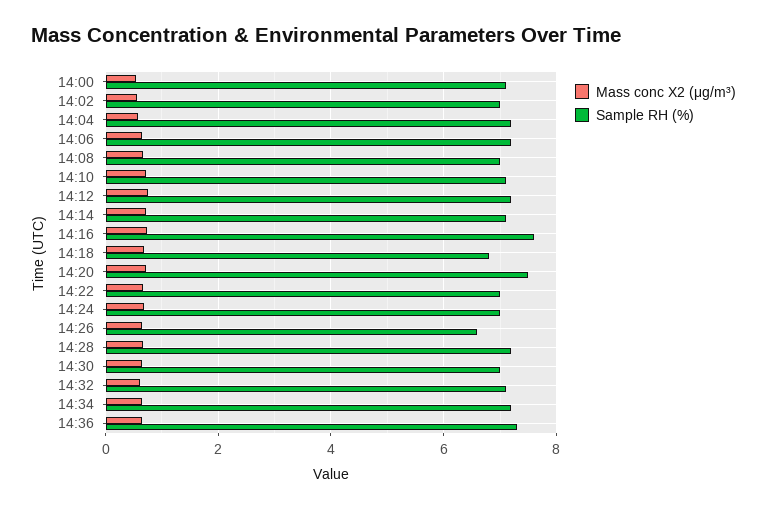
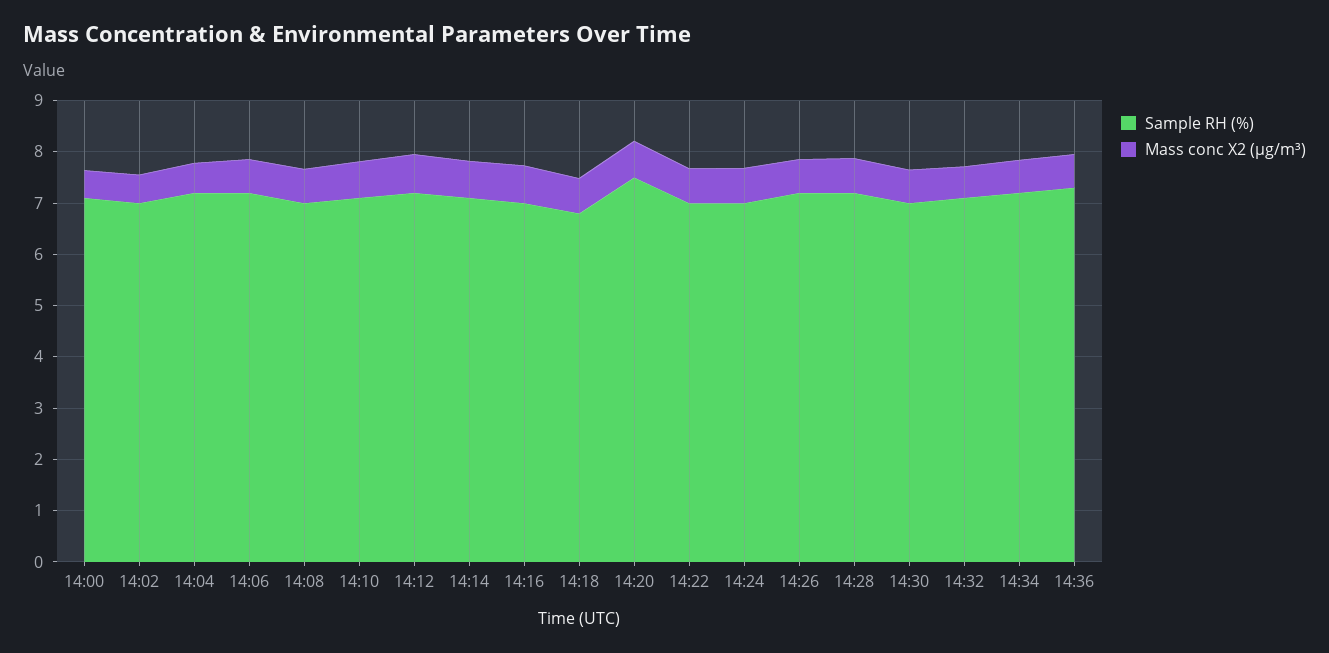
  {
    "Mass conc X2 (μg/m³)": {
      "14:00": 0.6,
      "14:02": 0.6,
      "14:04": 0.6,
      "14:06": 0.6,
      "14:08": 0.6,
      "14:10": 0.8,
      "14:12": 0.8,
      "14:14": 0.8,
      "14:16": 0.8,
      "14:18": 0.6,
      "14:20": 0.8,
      "14:22": 0.6,
      "14:24": 0.6,
      "14:26": 0.6,
      "14:28": 0.6,
      "14:30": 0.6,
      "14:32": 0.6,
      "14:34": 0.6,
      "14:36": 0.6
    },
    "Sample RH (%)": {
      "14:00": 7.2,
      "14:02": 7,
      "14:04": 7.2,
      "14:06": 7.2,
      "14:08": 7,
      "14:10": 7.2,
      "14:12": 7.2,
      "14:14": 7.2,
-     "14:16": 7.6,
+     "14:16": 7,
      "14:18": 6.8,
      "14:20": 7.6,
      "14:22": 7,
      "14:24": 7,
-     "14:26": 6.6,
+     "14:26": 7.2,
      "14:28": 7.2,
      "14:30": 7,
      "14:32": 7.2,
      "14:34": 7.2,
      "14:36": 7.4
    }
  }

